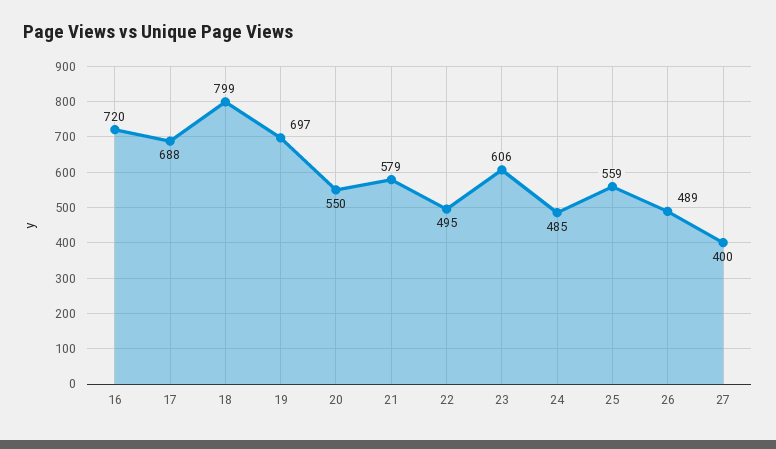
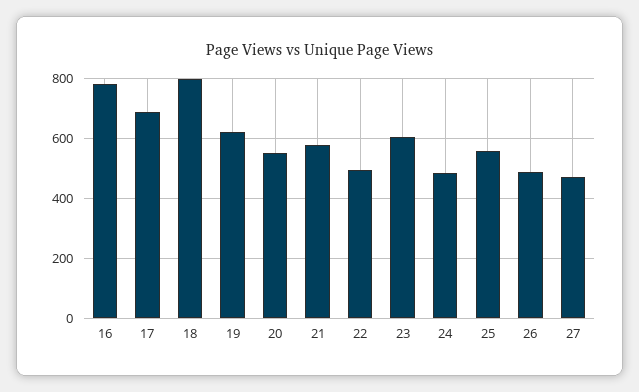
  {
-   "16": 720,
+   "16": 775,
    "17": 688,
    "18": 799,
-   "19": 697,
+   "19": 625,
    "20": 550,
    "21": 579,
    "22": 495,
    "23": 606,
    "24": 485,
    "25": 559,
    "26": 489,
-   "27": 400
+   "27": 475
  }

